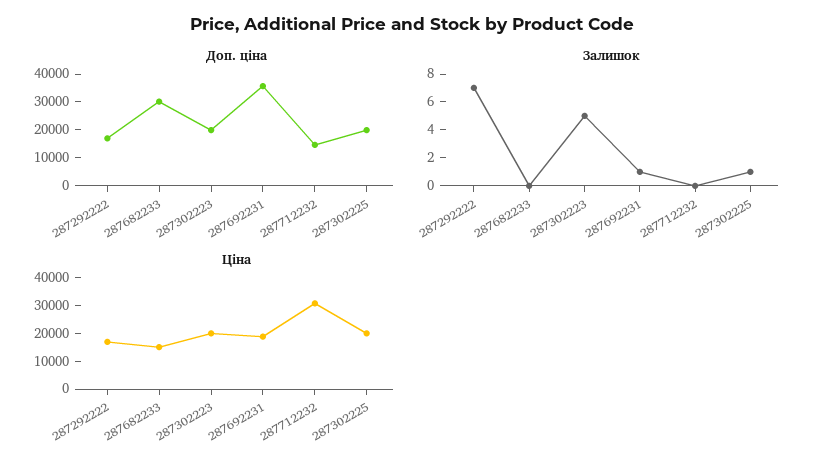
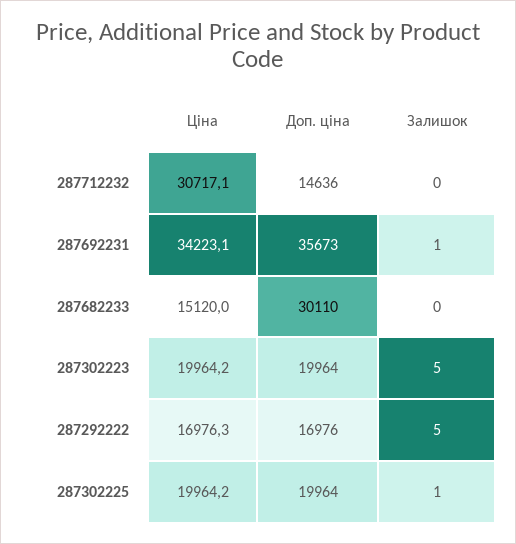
  {
    "Доп. ціна": {
      "287292222": 16976,
      "287682233": 30110,
      "287302223": 19964,
      "287692231": 35673,
      "287712232": 14636,
      "287302225": 19964
    },
    "Залишок": {
-     "287292222": 7,
+     "287292222": 5,
      "287682233": 0,
      "287302223": 5,
      "287692231": 1,
      "287712232": 0,
      "287302225": 1
    },
    "Ціна": {
      "287292222": 16976.3,
      "287682233": 15120,
      "287302223": 19964.2,
-     "287692231": 20000,
+     "287692231": 34223.1,
      "287712232": 30717.1,
      "287302225": 19964.2
    }
  }

